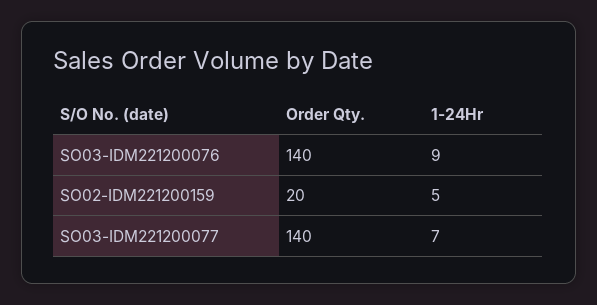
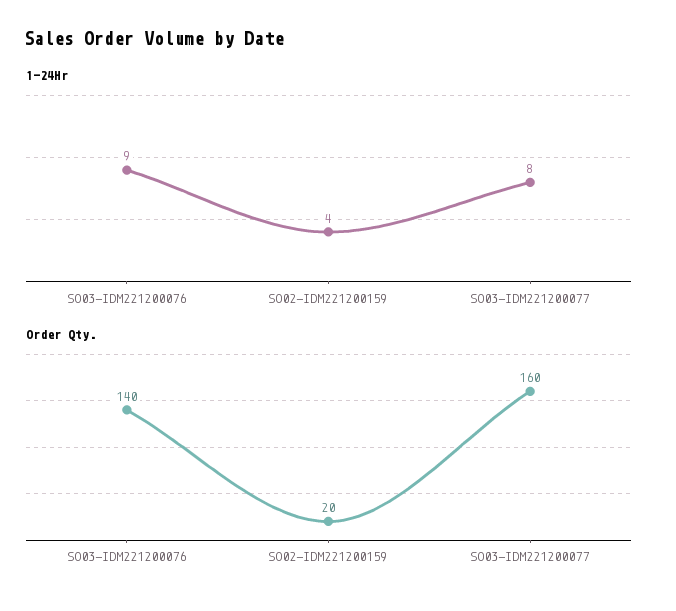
  {
    "Order Qty.": {
      "SO03-IDM221200076": 140,
      "SO02-IDM221200159": 20,
-     "SO03-IDM221200077": 140
+     "SO03-IDM221200077": 160
    },
    "1-24Hr": {
      "SO03-IDM221200076": 9,
-     "SO02-IDM221200159": 5,
+     "SO02-IDM221200159": 4,
-     "SO03-IDM221200077": 7
+     "SO03-IDM221200077": 8
    }
  }

